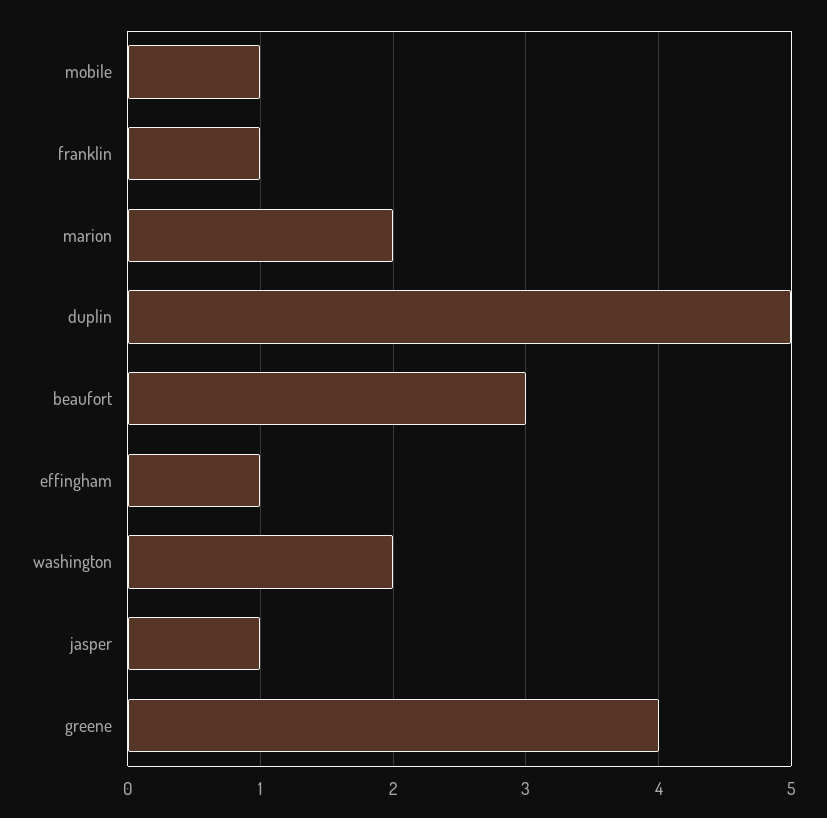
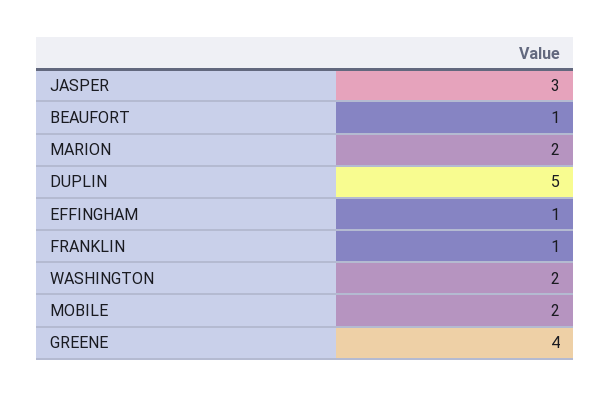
  {
-   "mobile": 1,
+   "mobile": 2,
    "franklin": 1,
    "marion": 2,
    "duplin": 5,
-   "beaufort": 3,
+   "beaufort": 1,
    "effingham": 1,
    "washington": 2,
-   "jasper": 1,
+   "jasper": 3,
    "greene": 4
  }

